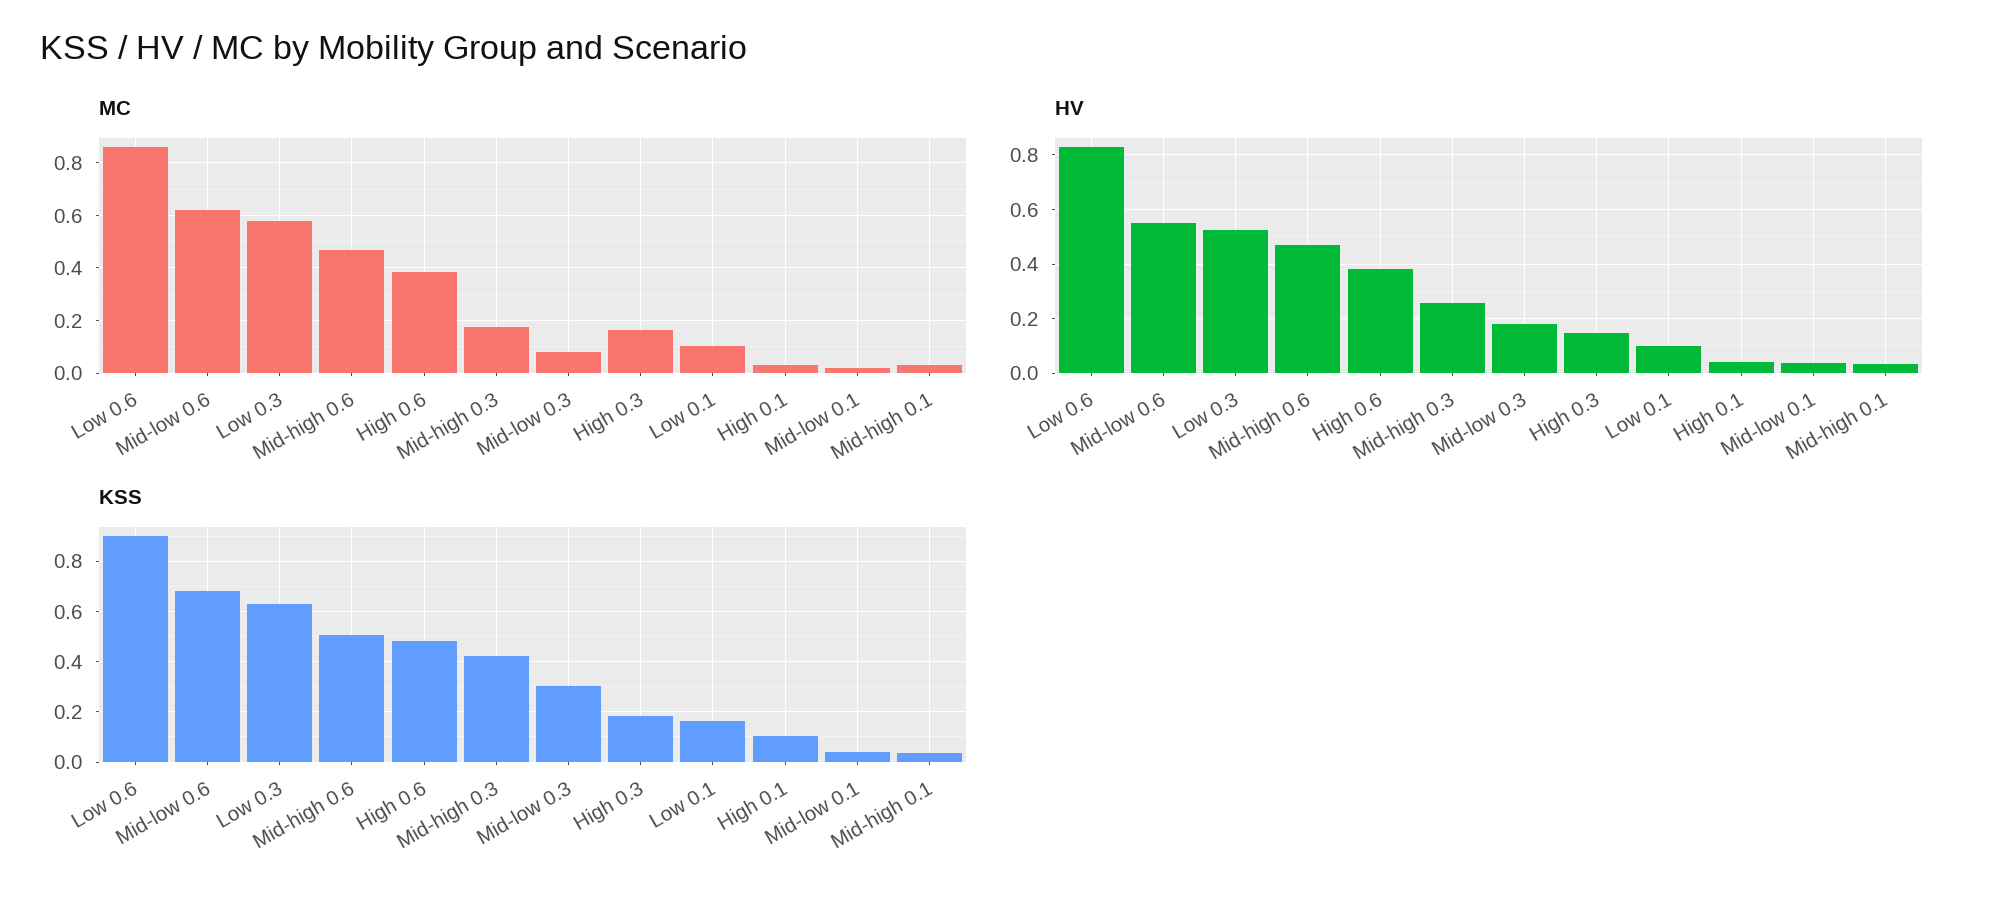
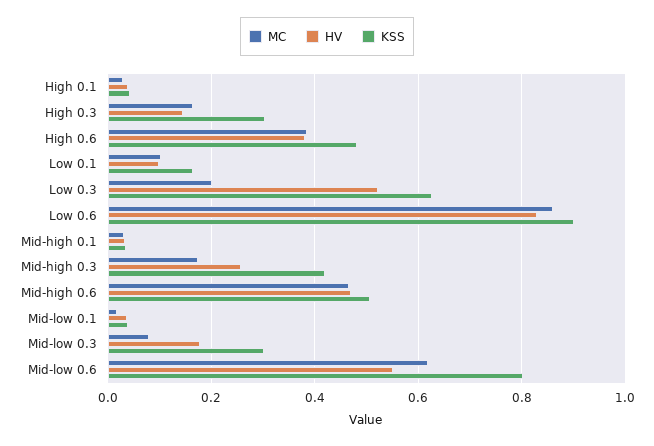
  {
    "MC": {
      "Low 0.6": 0.86,
      "Mid-low 0.6": 0.62,
-     "Low 0.3": 0.575,
+     "Low 0.3": 0.2,
      "Mid-high 0.6": 0.46,
      "High 0.6": 0.38,
      "Mid-high 0.3": 0.18,
      "Mid-low 0.3": 0.08,
      "High 0.3": 0.16,
      "Low 0.1": 0.1,
      "High 0.1": 0.02,
      "Mid-low 0.1": 0.02,
      "Mid-high 0.1": 0.04
    },
    "HV": {
      "Low 0.6": 0.82,
      "Mid-low 0.6": 0.56,
      "Low 0.3": 0.52,
      "Mid-high 0.6": 0.48,
      "High 0.6": 0.38,
      "Mid-high 0.3": 0.26,
      "Mid-low 0.3": 0.18,
      "High 0.3": 0.14,
      "Low 0.1": 0.1,
      "High 0.1": 0.04,
      "Mid-low 0.1": 0.04,
      "Mid-high 0.1": 0.04
    },
    "KSS": {
      "Low 0.6": 0.9,
-     "Mid-low 0.6": 0.675,
+     "Mid-low 0.6": 0.8,
      "Low 0.3": 0.62,
      "Mid-high 0.6": 0.5,
      "High 0.6": 0.48,
      "Mid-high 0.3": 0.42,
      "Mid-low 0.3": 0.3,
-     "High 0.3": 0.175,
+     "High 0.3": 0.3,
      "Low 0.1": 0.16,
-     "High 0.1": 0.1,
+     "High 0.1": 0.04,
      "Mid-low 0.1": 0.04,
      "Mid-high 0.1": 0.04
    }
  }

